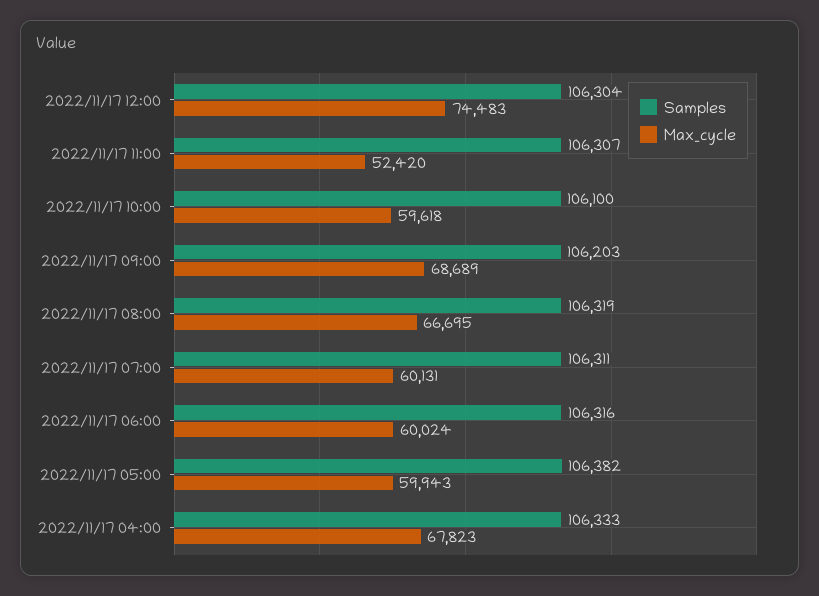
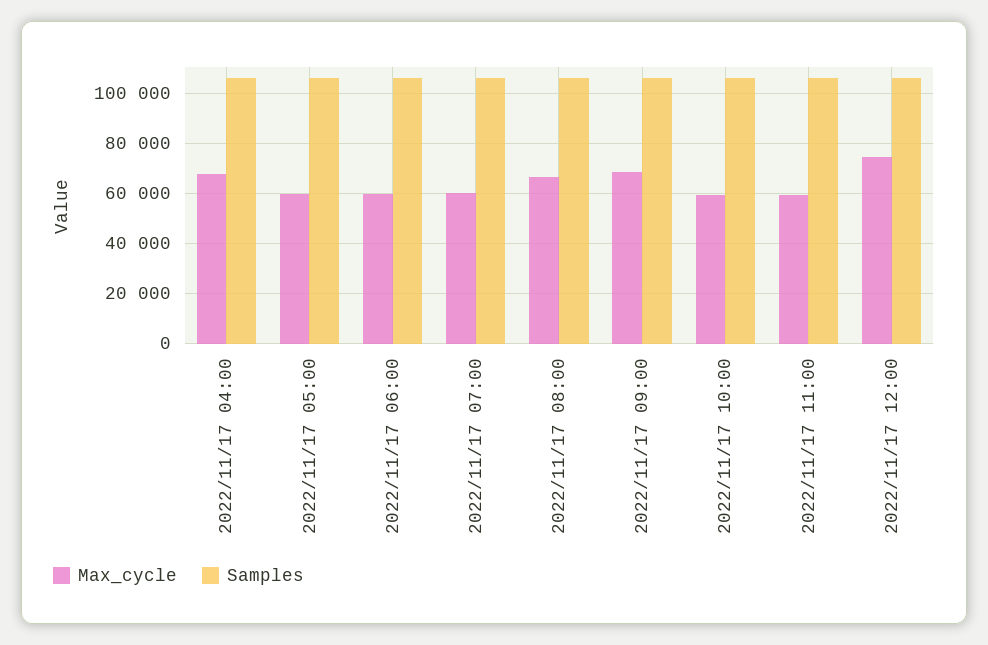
  {
    "Samples": {
      "2022/11/17 12:00": 106304,
      "2022/11/17 11:00": 106307,
      "2022/11/17 10:00": 106100,
      "2022/11/17 09:00": 106203,
      "2022/11/17 08:00": 106319,
      "2022/11/17 07:00": 106311,
      "2022/11/17 06:00": 106316,
      "2022/11/17 05:00": 106382,
      "2022/11/17 04:00": 106333
    },
    "Max_cycle": {
      "2022/11/17 12:00": 74483,
-     "2022/11/17 11:00": 52420,
+     "2022/11/17 11:00": 60000,
      "2022/11/17 10:00": 59618,
      "2022/11/17 09:00": 68689,
      "2022/11/17 08:00": 66695,
      "2022/11/17 07:00": 60131,
      "2022/11/17 06:00": 60024,
      "2022/11/17 05:00": 59943,
      "2022/11/17 04:00": 67823
    }
  }

